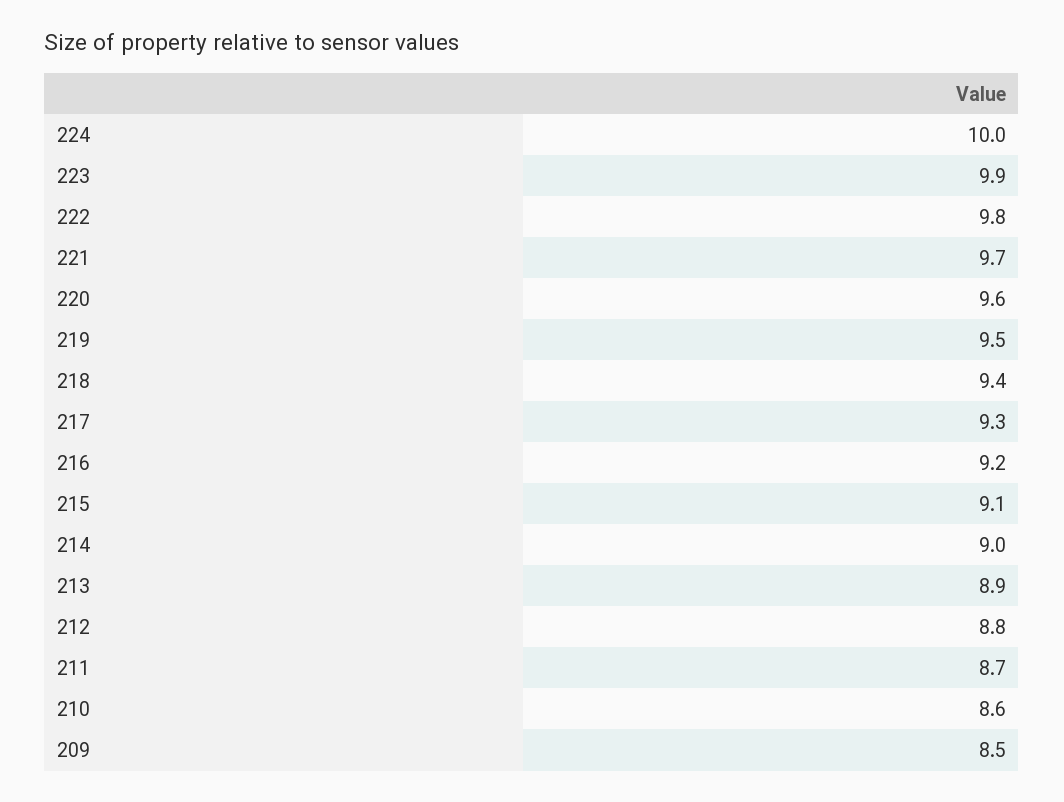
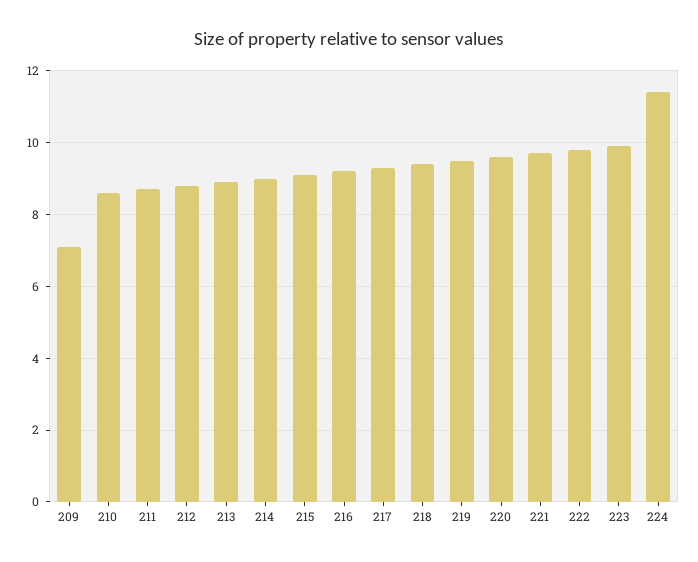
  {
-   "224": 10,
+   "224": 11.5,
    "223": 9.9,
    "222": 9.8,
    "221": 9.7,
    "220": 9.6,
    "219": 9.5,
    "218": 9.4,
    "217": 9.3,
    "216": 9.2,
    "215": 9.1,
    "214": 9,
    "213": 8.9,
    "212": 8.8,
    "211": 8.7,
    "210": 8.6,
-   "209": 8.5
+   "209": 7
  }

